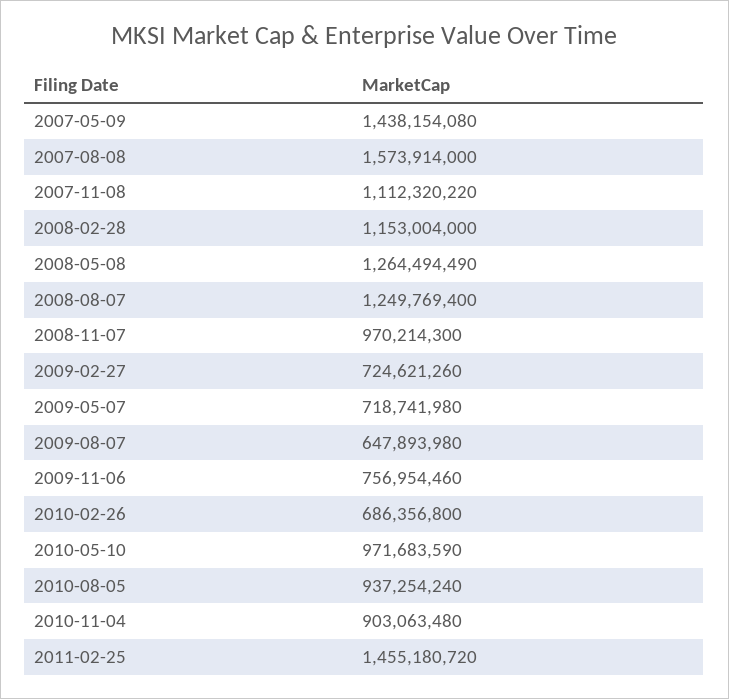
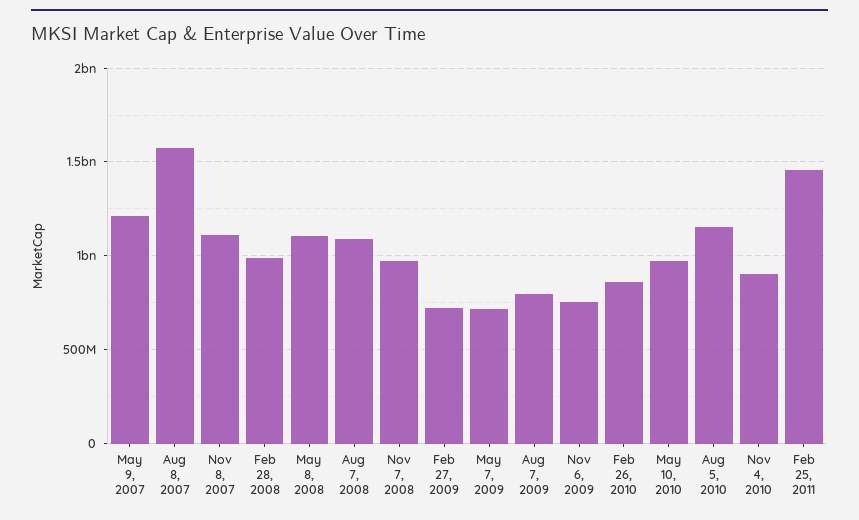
  {
-   "2007-05-09": 1438154080,
+   "2007-05-09": 1200000000,
    "2007-08-08": 1573914000,
    "2007-11-08": 1112320220,
-   "2008-02-28": 1153004000,
+   "2008-02-28": 1000000000,
-   "2008-05-08": 1264494490,
+   "2008-05-08": 1100000000,
-   "2008-08-07": 1249769400,
+   "2008-08-07": 1100000000,
    "2008-11-07": 970214300,
    "2009-02-27": 724621260,
    "2009-05-07": 718741980,
-   "2009-08-07": 647893980,
+   "2009-08-07": 800000000,
    "2009-11-06": 756954460,
-   "2010-02-26": 686356800,
+   "2010-02-26": 850000000,
    "2010-05-10": 971683590,
-   "2010-08-05": 937254240,
+   "2010-08-05": 1150000000,
    "2010-11-04": 903063480,
    "2011-02-25": 1455180720
  }

